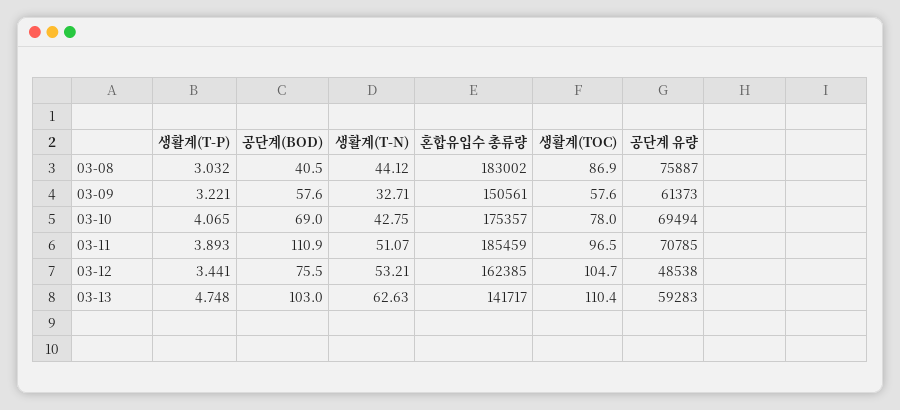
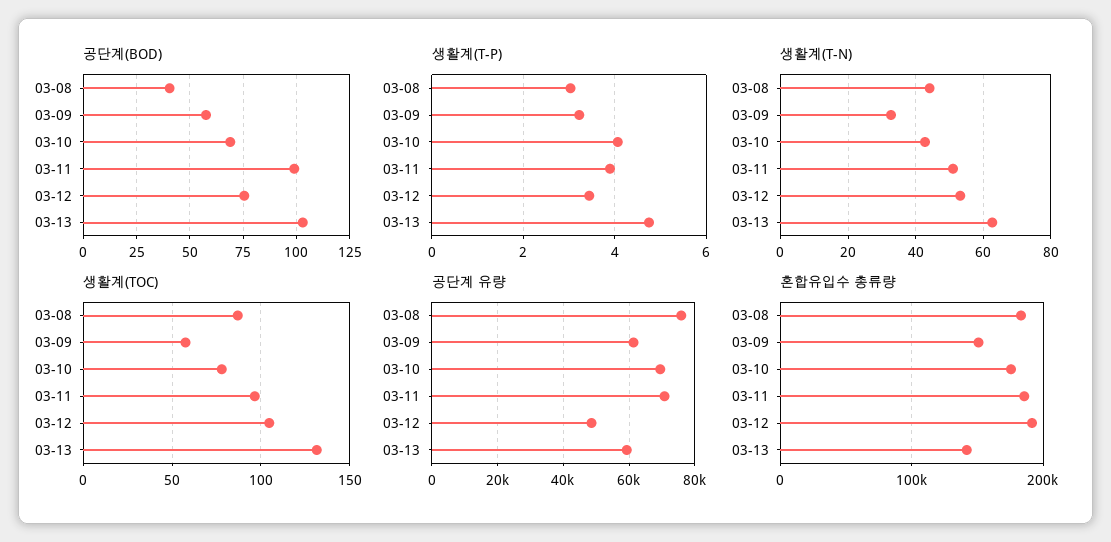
  {
    "생활계(T-P)": {
      "03-08": 3.032,
      "03-09": 3.221,
      "03-10": 4.065,
      "03-11": 3.893,
      "03-12": 3.441,
      "03-13": 4.748
    },
    "공단계(BOD)": {
      "03-08": 40.5,
      "03-09": 57.6,
      "03-10": 69,
-     "03-11": 110.9,
+     "03-11": 100,
      "03-12": 75.5,
      "03-13": 103
    },
    "생활계(T-N)": {
      "03-08": 44.12,
      "03-09": 32.71,
      "03-10": 42.75,
      "03-11": 51.07,
      "03-12": 53.21,
      "03-13": 62.63
    },
    "혼합유입수 총류량": {
      "03-08": 183002,
      "03-09": 150561,
      "03-10": 175357,
      "03-11": 185459,
-     "03-12": 162385,
+     "03-12": 190000,
      "03-13": 141717
    },
    "생활계(TOC)": {
      "03-08": 86.9,
      "03-09": 57.6,
      "03-10": 78,
      "03-11": 96.5,
      "03-12": 104.7,
-     "03-13": 110.4
+     "03-13": 130
    },
    "공단계 유량": {
      "03-08": 75887,
      "03-09": 61373,
      "03-10": 69494,
      "03-11": 70785,
      "03-12": 48538,
      "03-13": 59283
    }
  }

